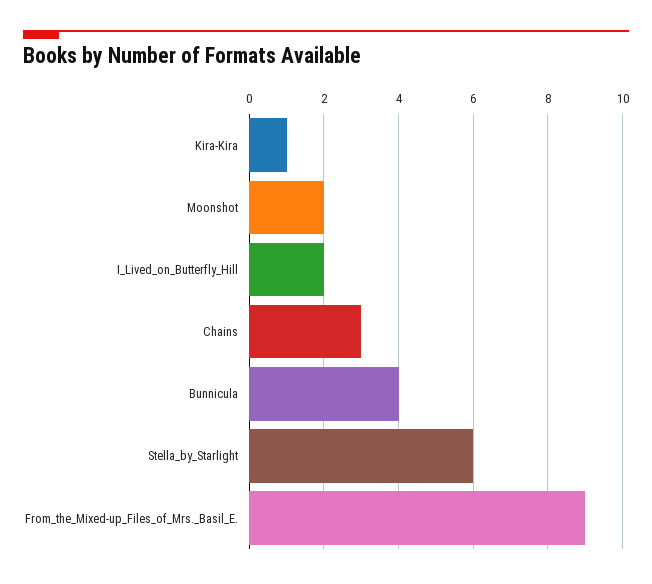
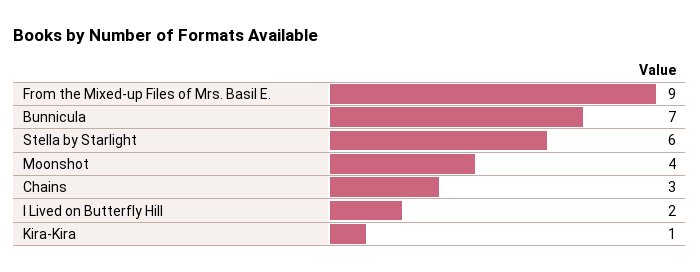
  {
    "Kira-Kira": 1,
-   "Moonshot": 2,
+   "Moonshot": 4,
    "I_Lived_on_Butterfly_Hill": 2,
    "Chains": 3,
-   "Bunnicula": 4,
+   "Bunnicula": 7,
    "Stella_by_Starlight": 6,
    "From_the_Mixed-up_Files_of_Mrs._Basil_E.": 9
  }

